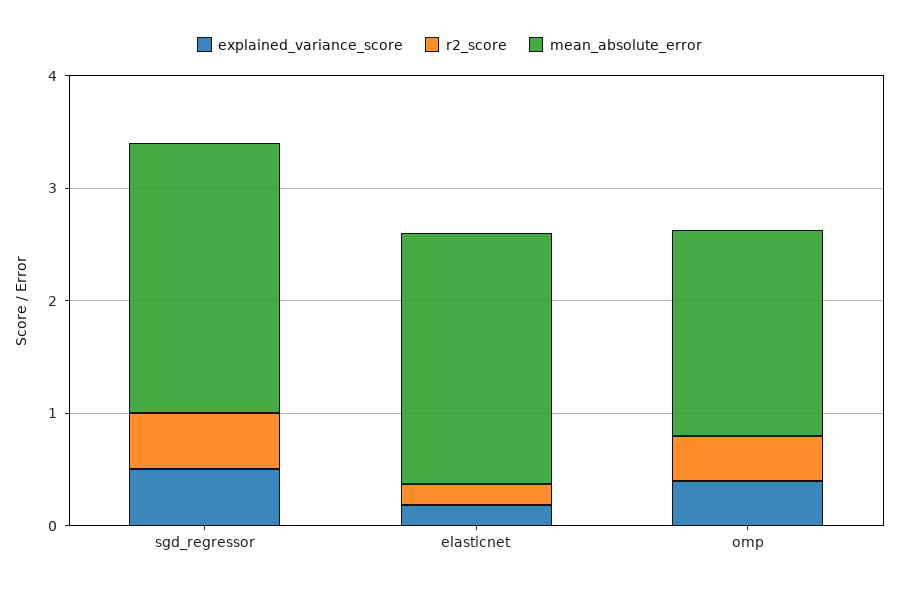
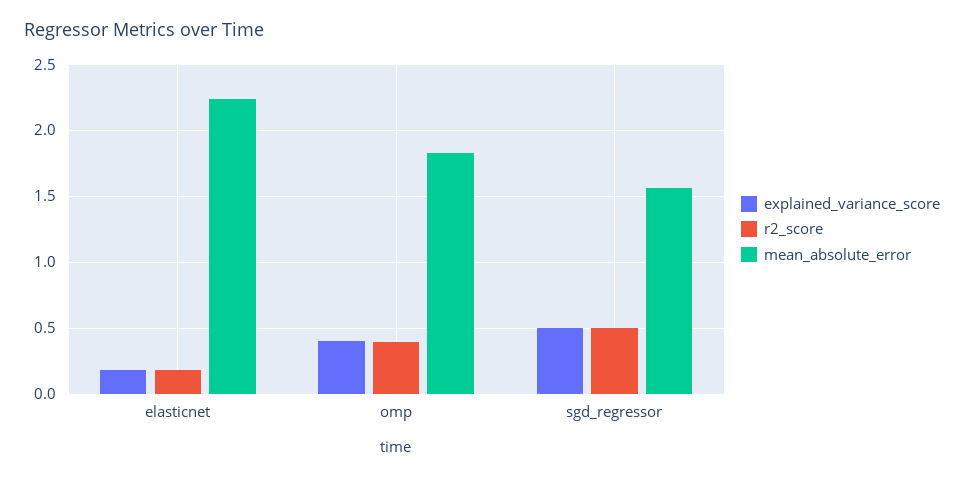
  {
    "explained_variance_score": {
      "sgd_regressor": 0.5,
      "elasticnet": 0.2,
      "omp": 0.4
    },
    "r2_score": {
      "sgd_regressor": 0.5,
      "elasticnet": 0.2,
      "omp": 0.4
    },
    "mean_absolute_error": {
-     "sgd_regressor": 2.4,
+     "sgd_regressor": 1.55,
      "elasticnet": 2.25,
      "omp": 1.85
    }
  }

